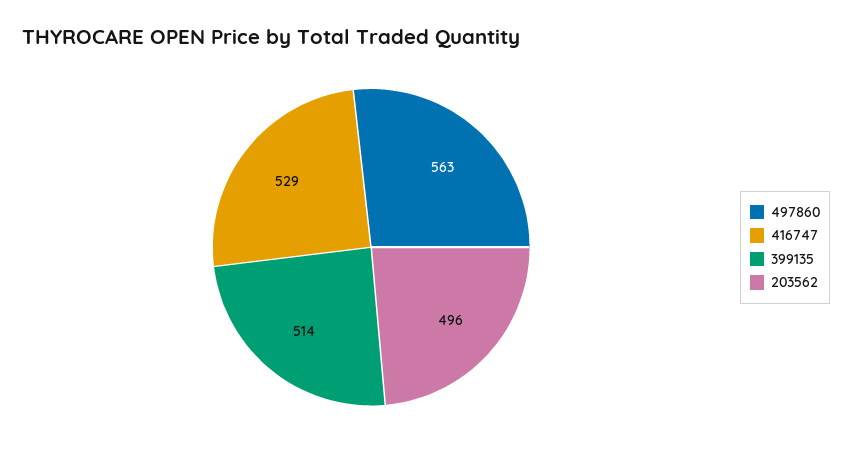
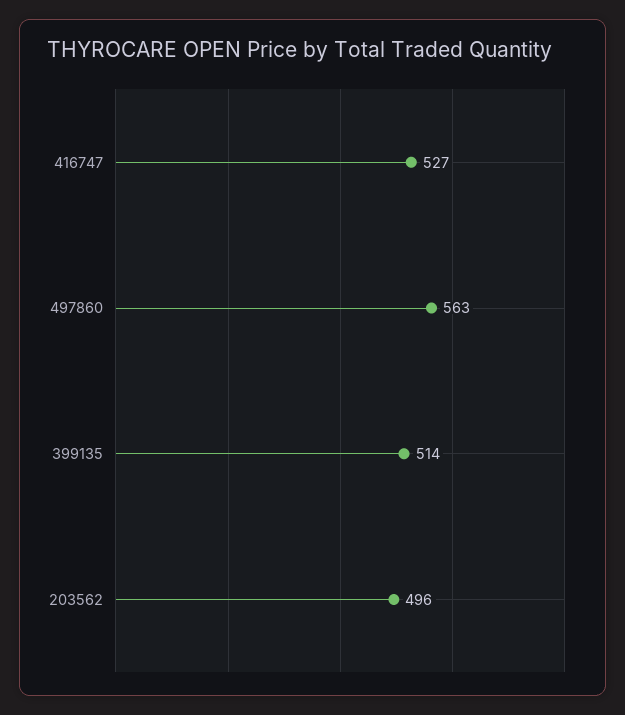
  {
    "497860": 563,
-   "416747": 529,
+   "416747": 527,
    "399135": 514,
    "203562": 496
  }

